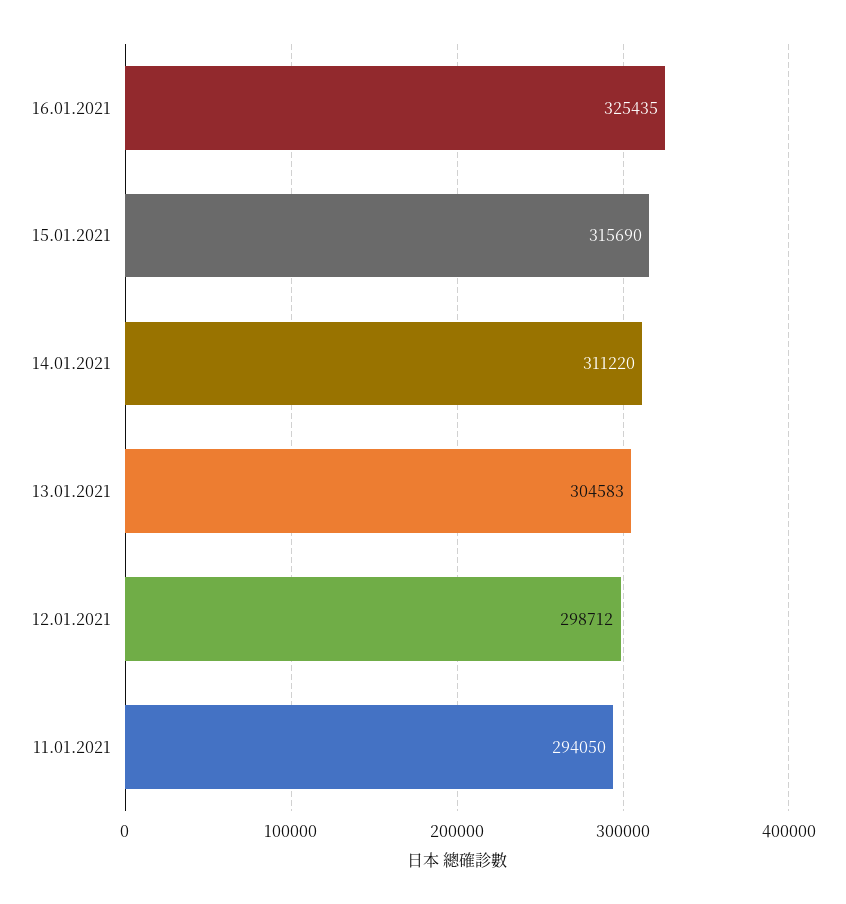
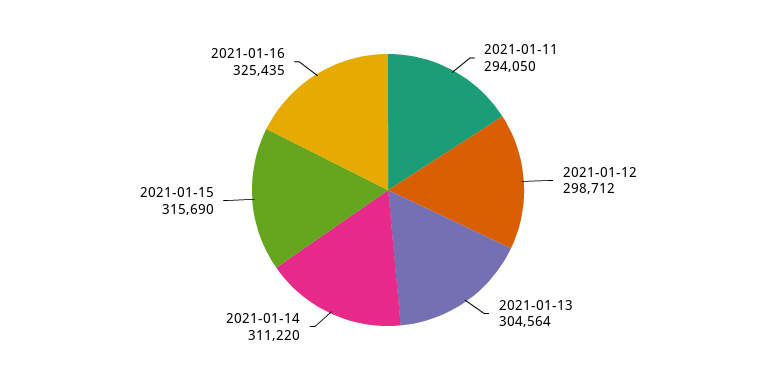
  {
    "16.01.2021": 325435,
    "15.01.2021": 315690,
    "14.01.2021": 311220,
-   "13.01.2021": 304583,
+   "13.01.2021": 304564,
    "12.01.2021": 298712,
    "11.01.2021": 294050
  }

